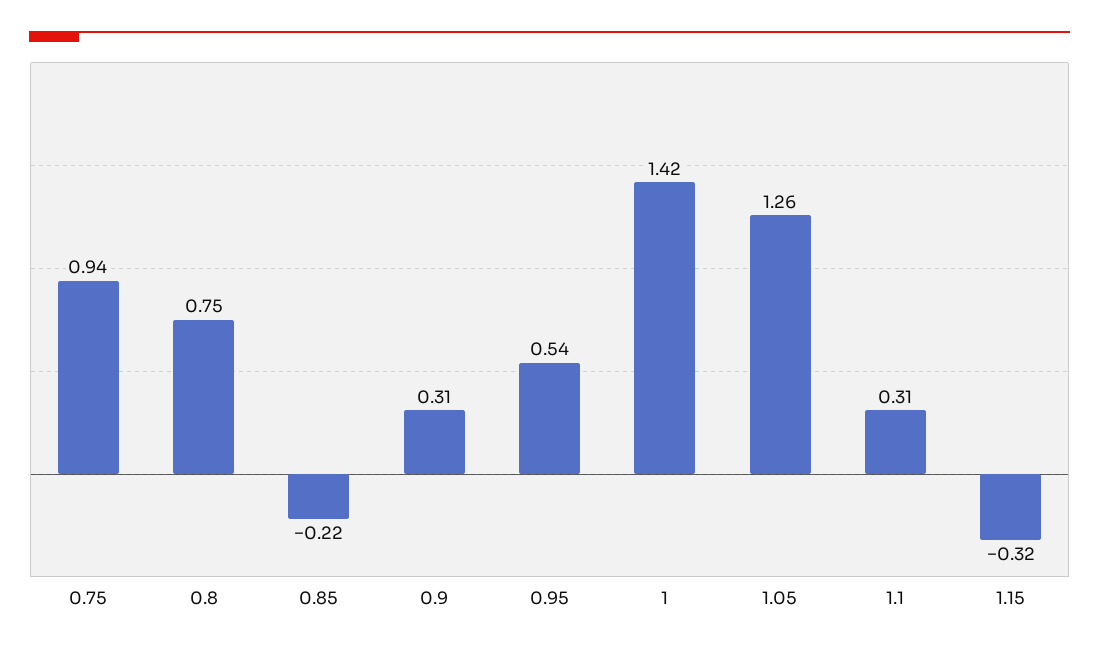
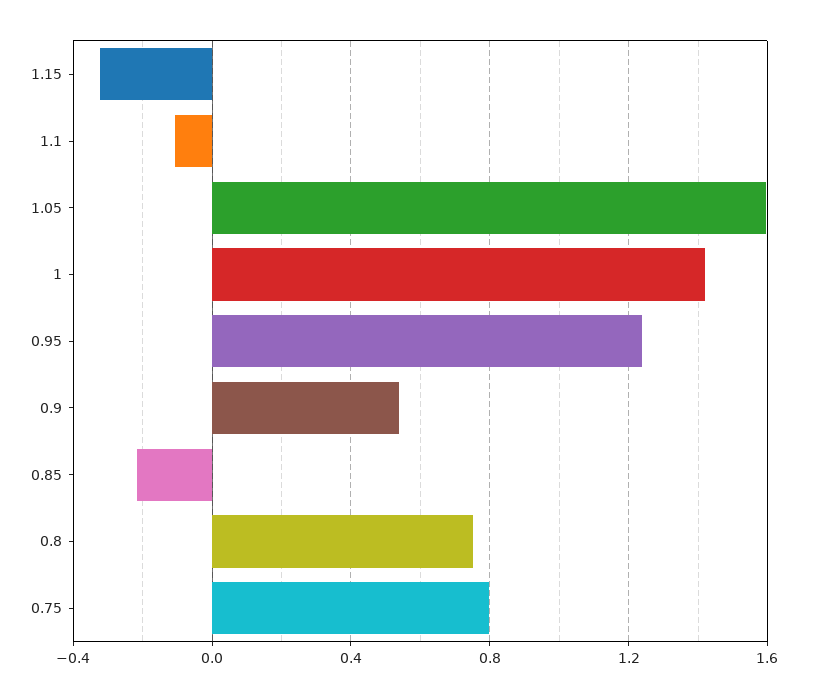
  {
-   "0.75": 0.94,
+   "0.75": 0.8,
    "0.8": 0.75,
    "0.85": -0.22,
-   "0.9": 0.31,
+   "0.9": 0.55,
-   "0.95": 0.54,
+   "0.95": 1.25,
    "1": 1.42,
-   "1.05": 1.26,
+   "1.05": 1.6,
-   "1.1": 0.31,
+   "1.1": -0.1,
    "1.15": -0.32
  }

